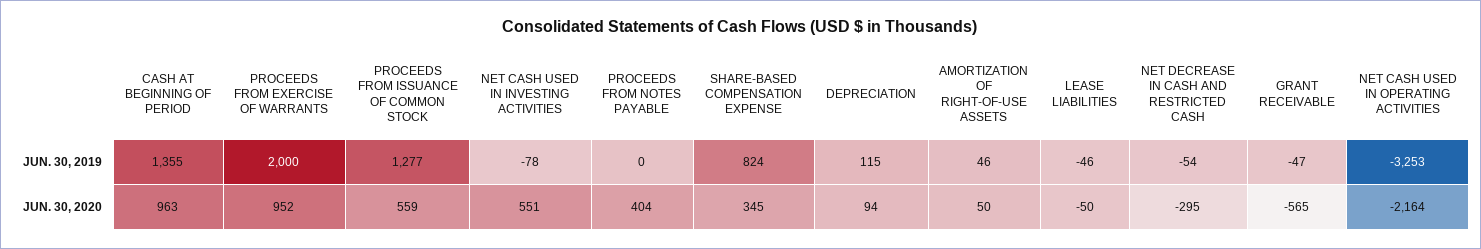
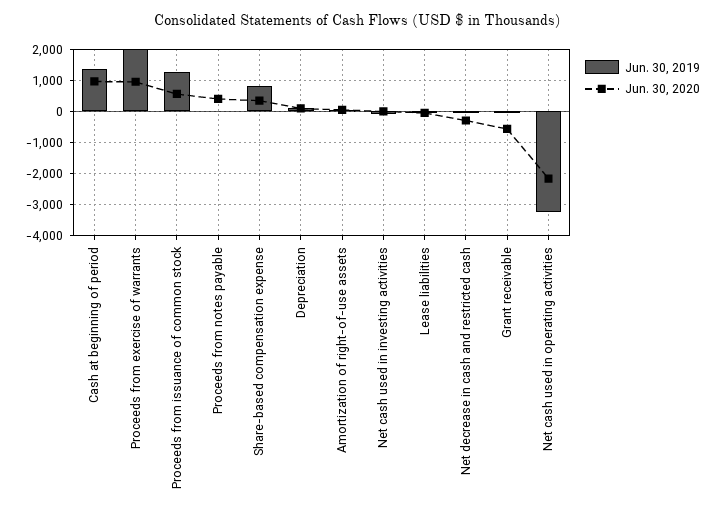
  {
    "JUN. 30, 2019": {
      "CASH AT BEGINNING OF PERIOD": 1355,
      "PROCEEDS FROM EXERCISE OF WARRANTS": 2000,
      "PROCEEDS FROM ISSUANCE OF COMMON STOCK": 1277,
      "NET CASH USED IN INVESTING ACTIVITIES": -78,
      "PROCEEDS FROM NOTES PAYABLE": 0,
      "SHARE-BASED COMPENSATION EXPENSE": 824,
      "DEPRECIATION": 115,
      "AMORTIZATION OF RIGHT-OF-USE ASSETS": 46,
      "LEASE LIABILITIES": -46,
      "NET DECREASE IN CASH AND RESTRICTED CASH": -54,
      "GRANT RECEIVABLE": -47,
      "NET CASH USED IN OPERATING ACTIVITIES": -3253
    },
    "JUN. 30, 2020": {
      "CASH AT BEGINNING OF PERIOD": 963,
      "PROCEEDS FROM EXERCISE OF WARRANTS": 952,
      "PROCEEDS FROM ISSUANCE OF COMMON STOCK": 559,
-     "NET CASH USED IN INVESTING ACTIVITIES": 551,
+     "NET CASH USED IN INVESTING ACTIVITIES": 0,
      "PROCEEDS FROM NOTES PAYABLE": 404,
      "SHARE-BASED COMPENSATION EXPENSE": 345,
      "DEPRECIATION": 94,
      "AMORTIZATION OF RIGHT-OF-USE ASSETS": 50,
      "LEASE LIABILITIES": -50,
      "NET DECREASE IN CASH AND RESTRICTED CASH": -295,
      "GRANT RECEIVABLE": -565,
      "NET CASH USED IN OPERATING ACTIVITIES": -2164
    }
  }

